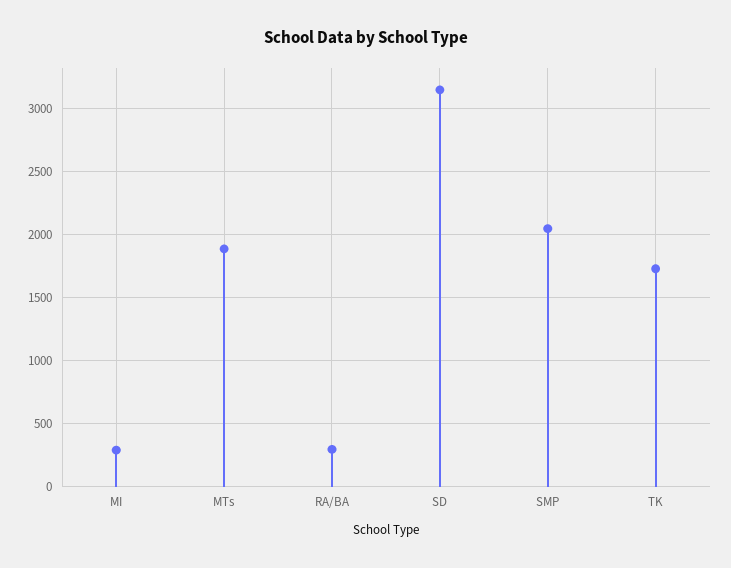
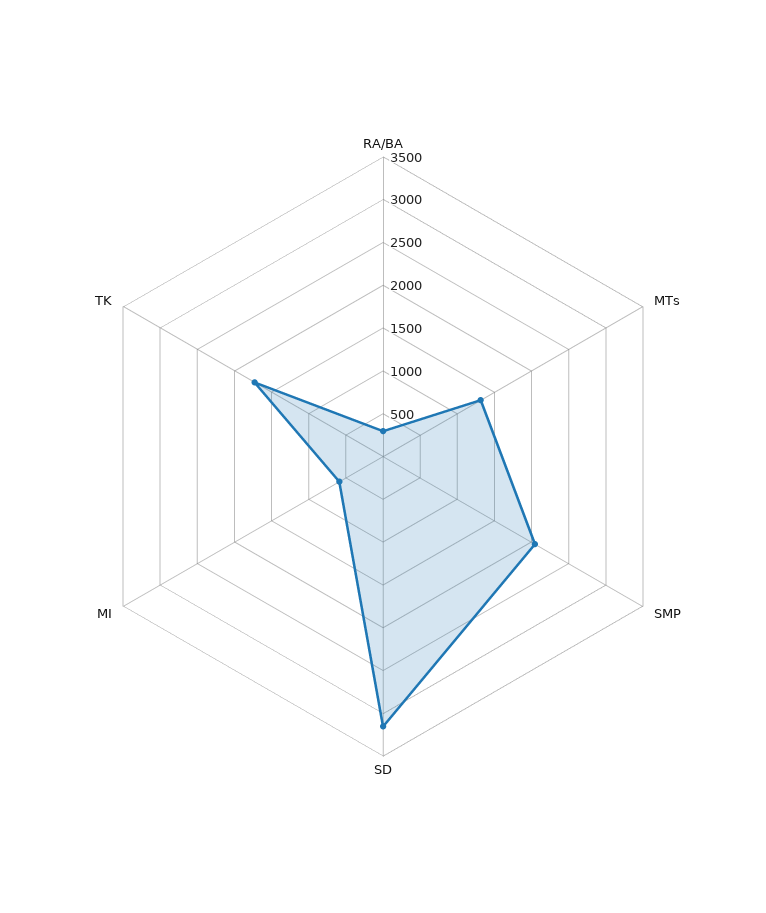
  {
-   "MI": 300,
+   "MI": 600,
-   "MTs": 1900,
+   "MTs": 1300,
    "RA/BA": 300,
    "SD": 3150,
    "SMP": 2050,
    "TK": 1750
  }

